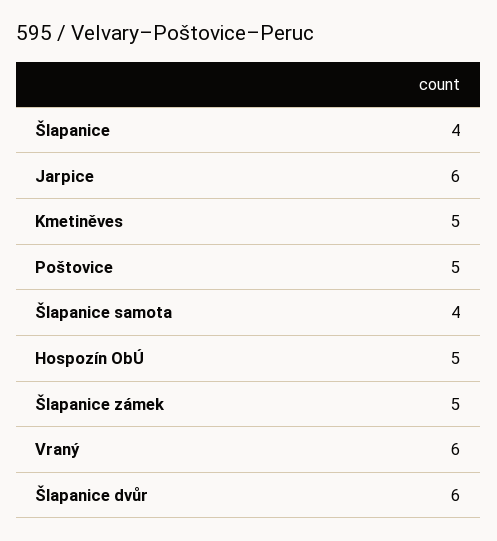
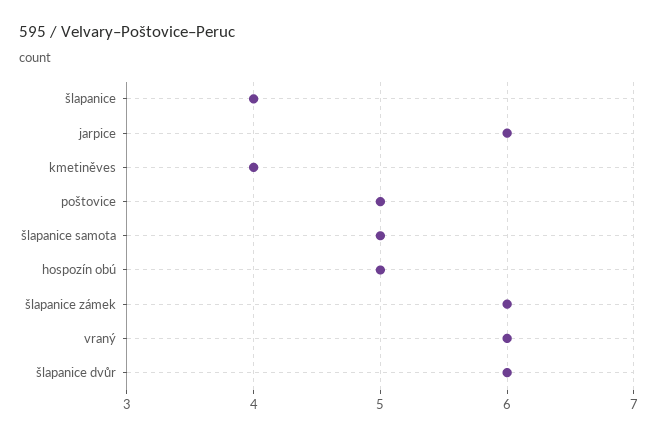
  {
    "Šlapanice": 4,
    "Jarpice": 6,
-   "Kmetiněves": 5,
+   "Kmetiněves": 4,
    "Poštovice": 5,
-   "Šlapanice samota": 4,
+   "Šlapanice samota": 5,
    "Hospozín ObÚ": 5,
-   "Šlapanice zámek": 5,
+   "Šlapanice zámek": 6,
    "Vraný": 6,
    "Šlapanice dvůr": 6
  }

